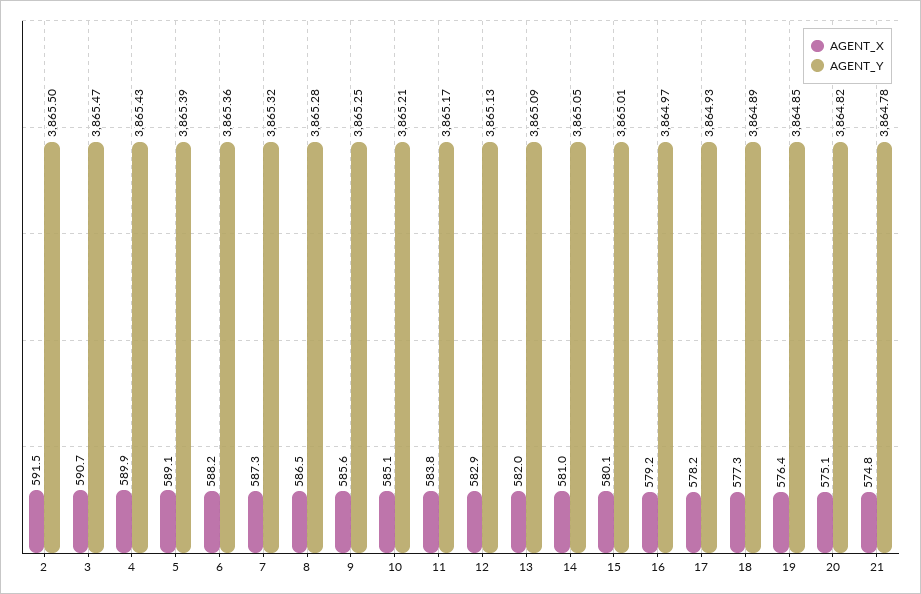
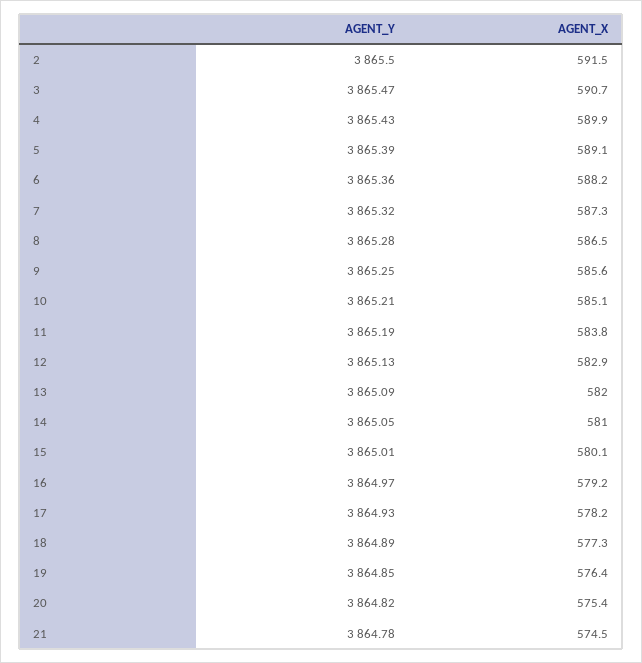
  {
    "AGENT_X": {
      "2": 591.5,
      "3": 590.7,
      "4": 589.9,
      "5": 589.1,
      "6": 588.2,
      "7": 587.3,
      "8": 586.5,
      "9": 585.6,
      "10": 585.1,
      "11": 583.8,
      "12": 582.9,
      "13": 582,
      "14": 581,
      "15": 580.1,
      "16": 579.2,
      "17": 578.2,
      "18": 577.3,
      "19": 576.4,
-     "20": 575.1,
+     "20": 575.4,
-     "21": 574.8
+     "21": 574.5
    },
    "AGENT_Y": {
      "2": 3865.5,
      "3": 3865.47,
      "4": 3865.43,
      "5": 3865.39,
      "6": 3865.36,
      "7": 3865.32,
      "8": 3865.28,
      "9": 3865.25,
      "10": 3865.21,
-     "11": 3865.17,
+     "11": 3865.19,
      "12": 3865.13,
      "13": 3865.09,
      "14": 3865.05,
      "15": 3865.01,
      "16": 3864.97,
      "17": 3864.93,
      "18": 3864.89,
      "19": 3864.85,
      "20": 3864.82,
      "21": 3864.78
    }
  }

